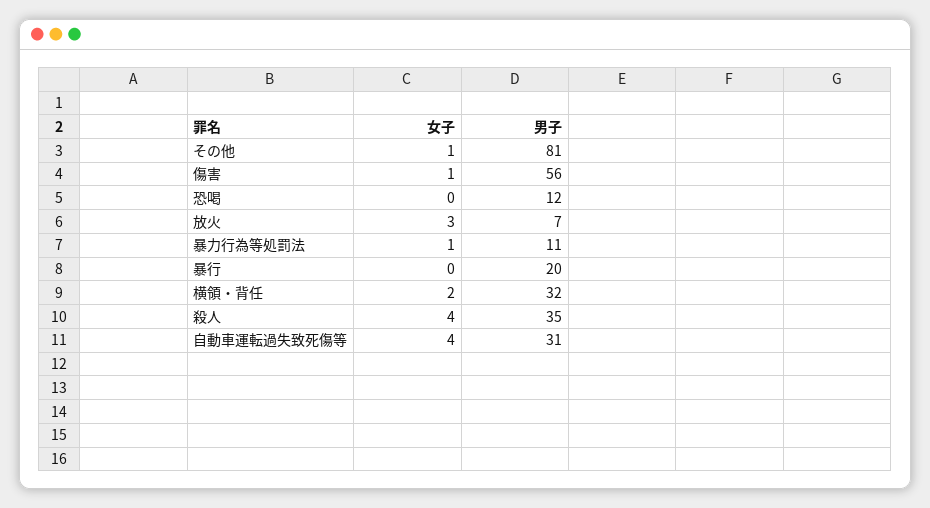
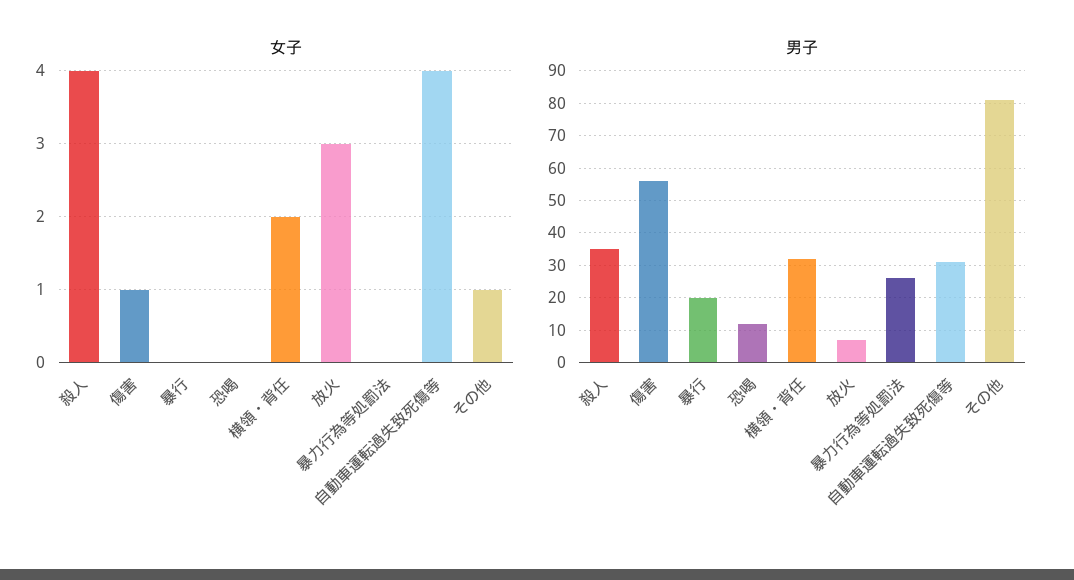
  {
    "女子": {
      "その他": 1,
      "傷害": 1,
      "恐喝": 0,
      "放火": 3,
-     "暴力行為等処罰法": 1,
+     "暴力行為等処罰法": 0,
      "暴行": 0,
      "横領・背任": 2,
      "殺人": 4,
      "自動車運転過失致死傷等": 4
    },
    "男子": {
      "その他": 81,
      "傷害": 56,
      "恐喝": 12,
      "放火": 7,
-     "暴力行為等処罰法": 11,
+     "暴力行為等処罰法": 25,
      "暴行": 20,
      "横領・背任": 32,
      "殺人": 35,
      "自動車運転過失致死傷等": 31
    }
  }

